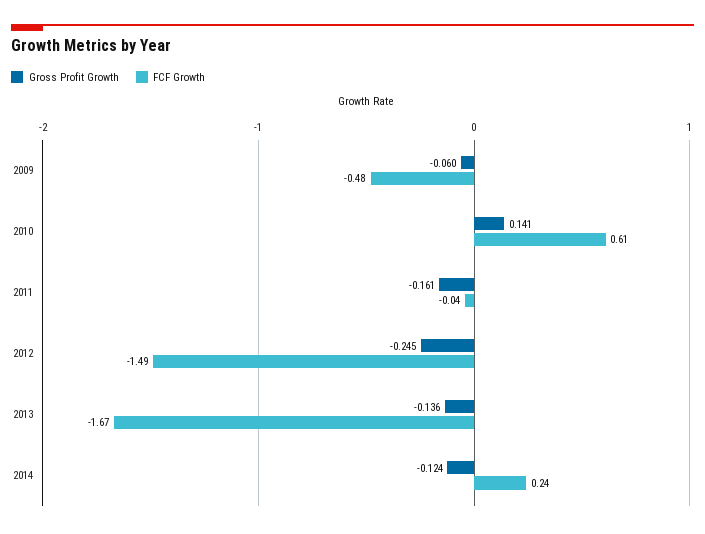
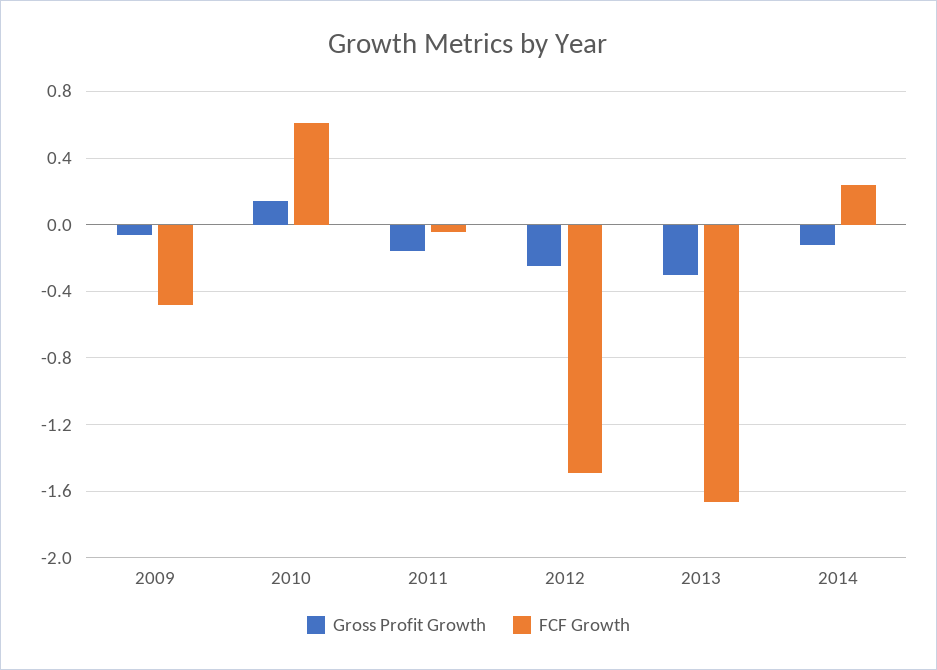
  {
    "Gross Profit Growth": {
      "2009": -0.06,
      "2010": 0.141,
      "2011": -0.161,
      "2012": -0.245,
-     "2013": -0.136,
+     "2013": -0.3,
      "2014": -0.124
    },
    "FCF Growth": {
      "2009": -0.48,
      "2010": 0.61,
      "2011": -0.04,
      "2012": -1.49,
      "2013": -1.67,
      "2014": 0.24
    }
  }

